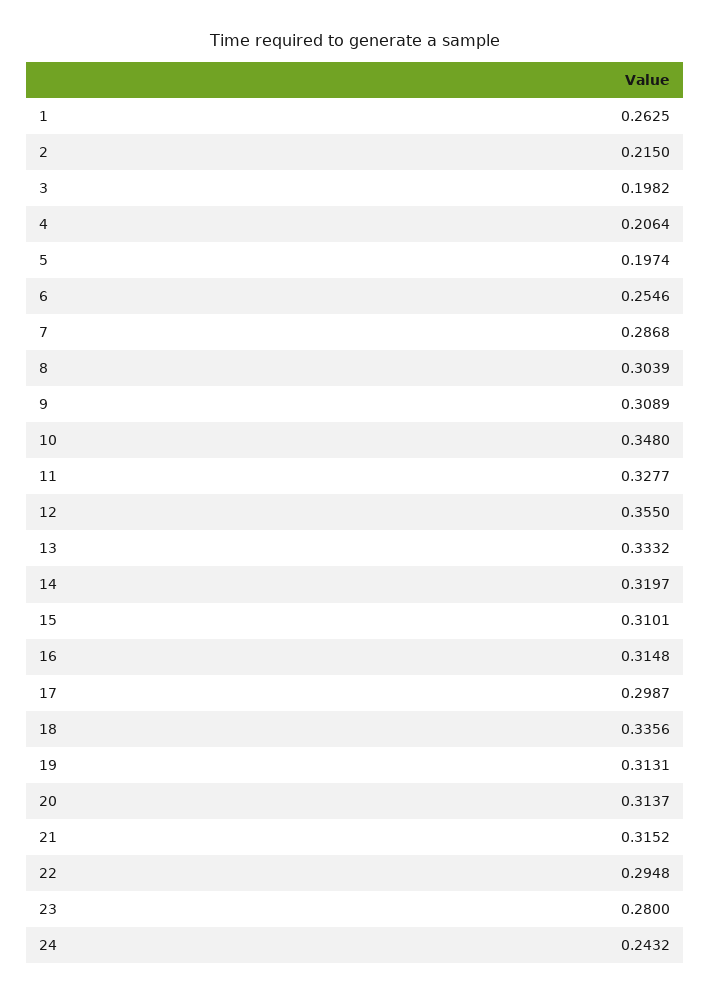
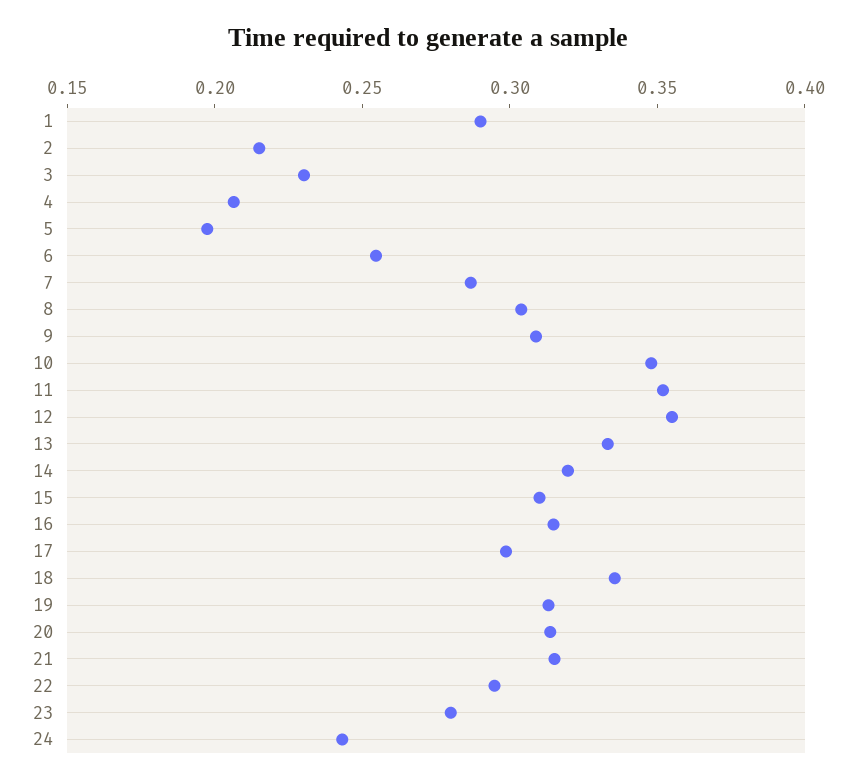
  {
-   "1": 0.2625,
+   "1": 0.29,
    "2": 0.215,
-   "3": 0.1982,
+   "3": 0.23,
    "4": 0.2064,
    "5": 0.1974,
    "6": 0.2546,
    "7": 0.2868,
    "8": 0.3039,
    "9": 0.3089,
    "10": 0.348,
-   "11": 0.3277,
+   "11": 0.35,
    "12": 0.355,
    "13": 0.3332,
    "14": 0.3197,
    "15": 0.3101,
    "16": 0.3148,
    "17": 0.2987,
    "18": 0.3356,
    "19": 0.3131,
    "20": 0.3137,
    "21": 0.3152,
    "22": 0.2948,
    "23": 0.28,
    "24": 0.2432
  }

